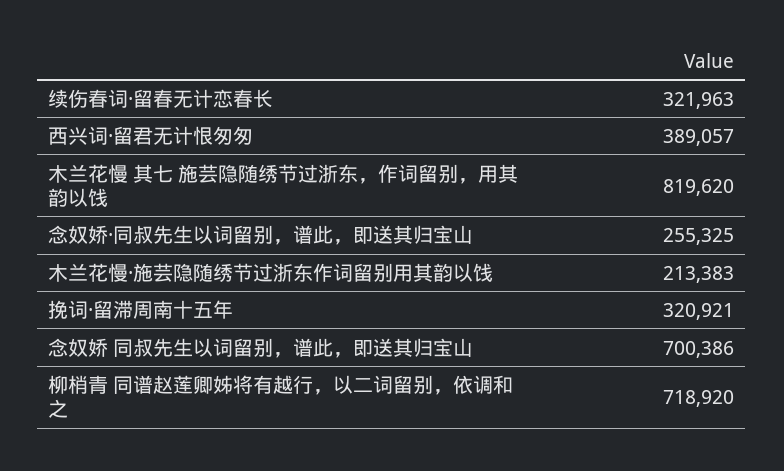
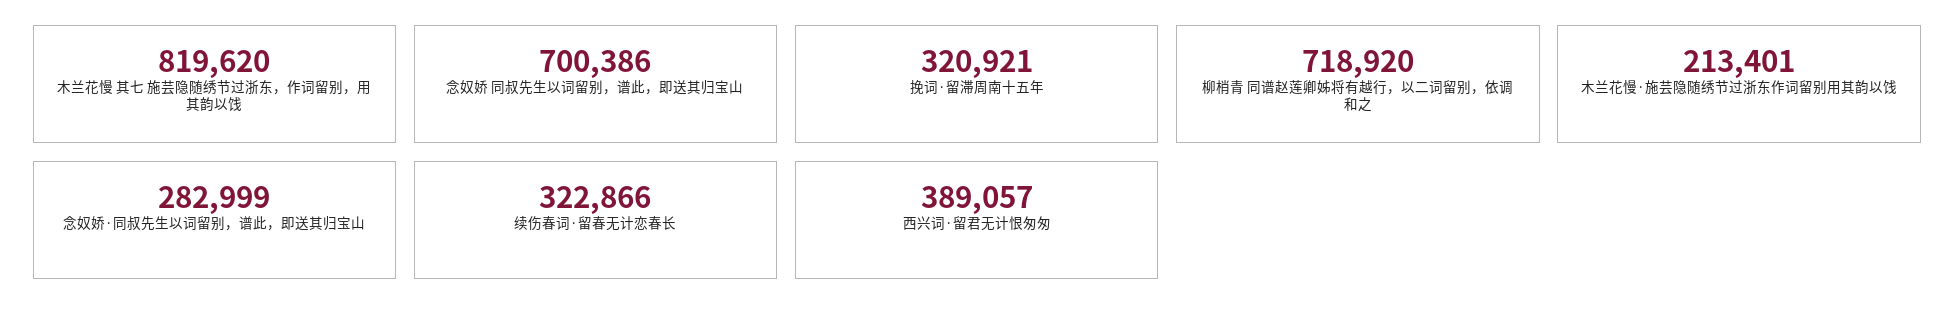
  {
-   "续伤春词·留春无计恋春长": 321963,
+   "续伤春词·留春无计恋春长": 322866,
    "西兴词·留君无计恨匆匆": 389057,
    "木兰花慢 其七 施芸隐随绣节过浙东，作词留别，用其韵以饯": 819620,
-   "念奴娇·同叔先生以词留别，谱此，即送其归宝山": 255325,
+   "念奴娇·同叔先生以词留别，谱此，即送其归宝山": 282999,
-   "木兰花慢·施芸隐随绣节过浙东作词留别用其韵以饯": 213383,
+   "木兰花慢·施芸隐随绣节过浙东作词留别用其韵以饯": 213401,
    "挽词·留滞周南十五年": 320921,
    "念奴娇 同叔先生以词留别，谱此，即送其归宝山": 700386,
    "柳梢青 同谱赵莲卿姊将有越行，以二词留别，依调和之": 718920
  }

